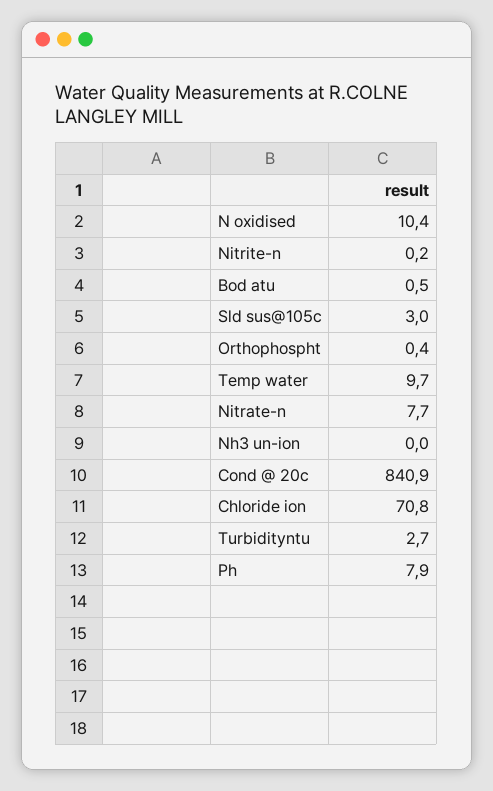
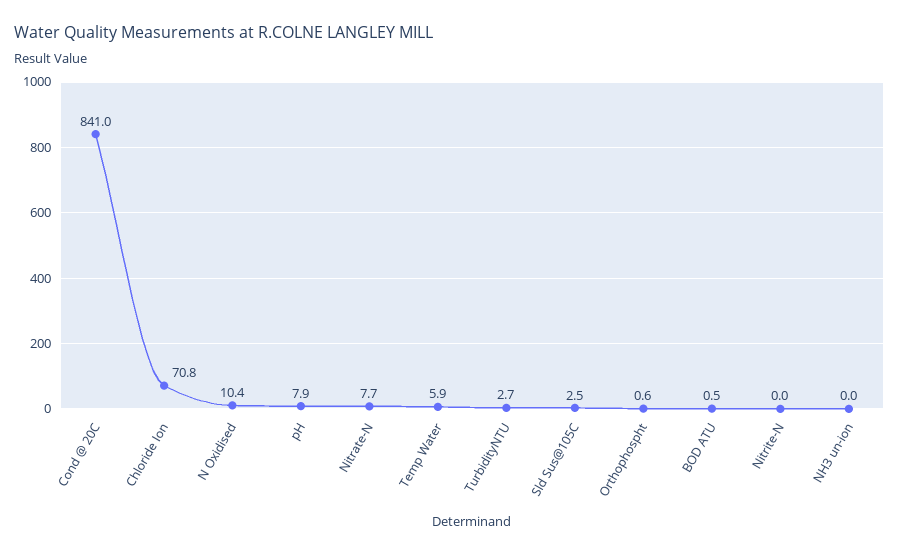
  {
    "N oxidised": 10.4,
-   "Nitrite-n": 0.2,
+   "Nitrite-n": 0,
    "Bod atu": 0.5,
-   "Sld sus@105c": 3,
+   "Sld sus@105c": 2.5,
-   "Orthophospht": 0.4,
+   "Orthophospht": 0.6,
-   "Temp water": 9.7,
+   "Temp water": 5.9,
    "Nitrate-n": 7.7,
    "Nh3 un-ion": 0,
-   "Cond @ 20c": 840.9,
+   "Cond @ 20c": 841,
    "Chloride ion": 70.8,
    "Turbidityntu": 2.7,
    "Ph": 7.9
  }

